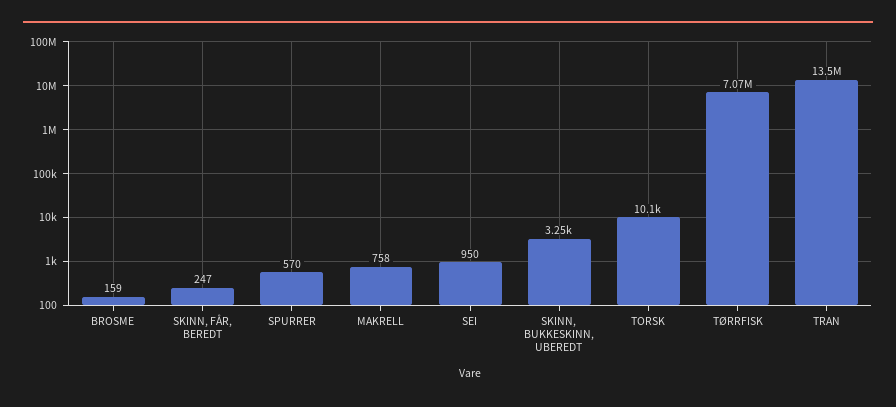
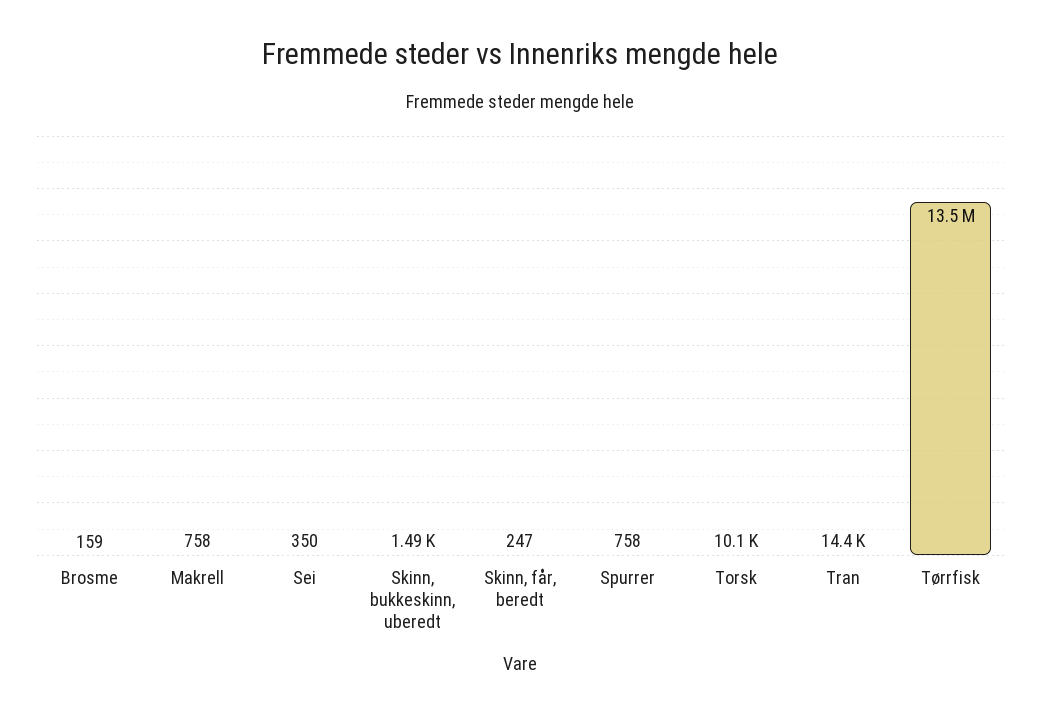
  {
    "BROSME": 159,
    "SKINN, FÅR, BEREDT": 247,
-   "SPURRER": 570,
+   "SPURRER": 758,
    "MAKRELL": 758,
-   "SEI": 950,
+   "SEI": 350,
-   "SKINN, BUKKESKINN, UBEREDT": 3250,
+   "SKINN, BUKKESKINN, UBEREDT": 1490,
    "TORSK": 10100,
-   "TØRRFISK": 7070000,
+   "TØRRFISK": 13500000,
-   "TRAN": 13500000
+   "TRAN": 14400
  }

